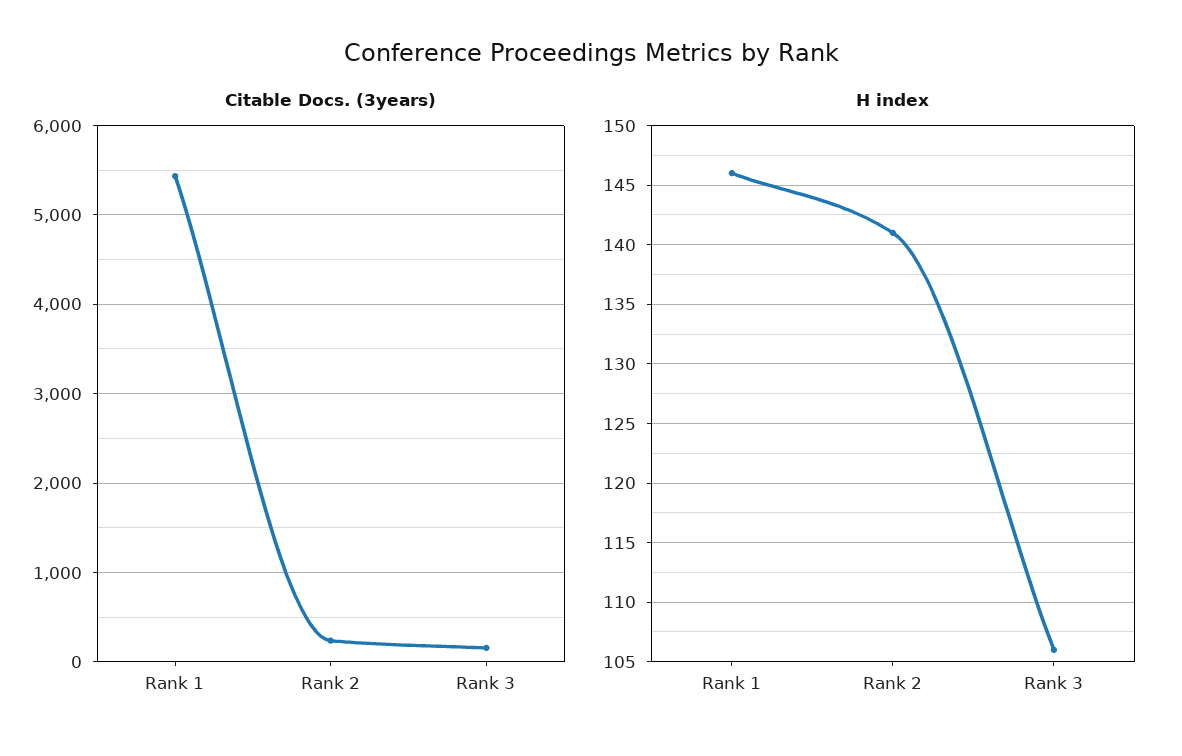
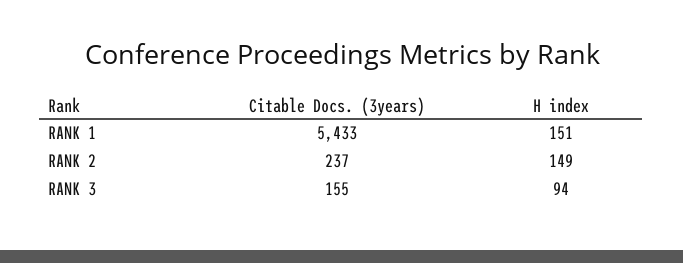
  {
    "Citable Docs. (3years)": {
      "Rank 1": 5433,
      "Rank 2": 237,
      "Rank 3": 155
    },
    "H index": {
-     "Rank 1": 146,
+     "Rank 1": 151,
-     "Rank 2": 141,
+     "Rank 2": 149,
-     "Rank 3": 106
+     "Rank 3": 94
    }
  }

